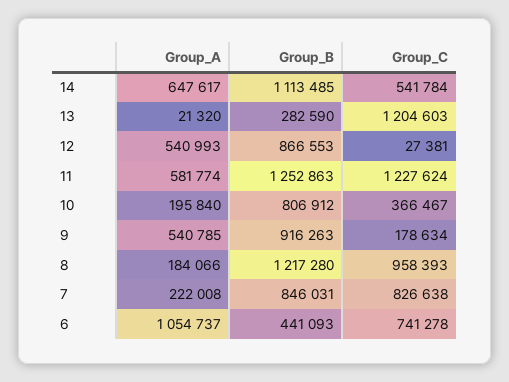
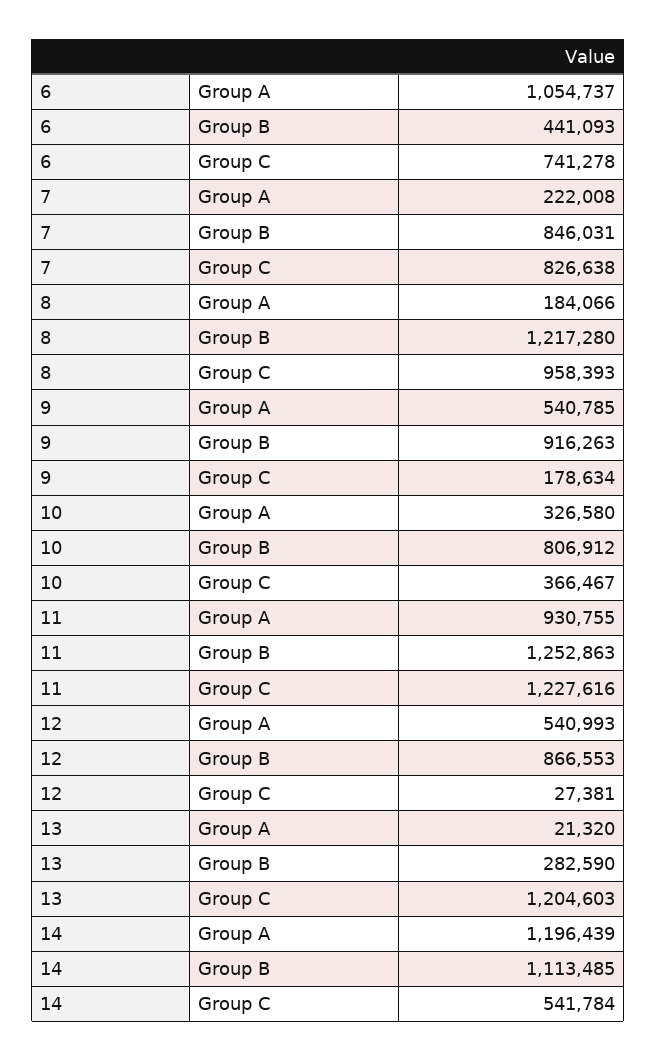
  {
    "Group_A": {
-     "14": 647617,
+     "14": 1196439,
      "13": 21320,
      "12": 540993,
-     "11": 581774,
+     "11": 930755,
-     "10": 195840,
+     "10": 326580,
      "9": 540785,
      "8": 184066,
      "7": 222008,
      "6": 1054737
    },
    "Group_B": {
      "14": 1113485,
      "13": 282590,
      "12": 866553,
      "11": 1252863,
      "10": 806912,
      "9": 916263,
      "8": 1217280,
      "7": 846031,
      "6": 441093
    },
    "Group_C": {
      "14": 541784,
      "13": 1204603,
      "12": 27381,
-     "11": 1227624,
+     "11": 1227616,
      "10": 366467,
      "9": 178634,
      "8": 958393,
      "7": 826638,
      "6": 741278
    }
  }

